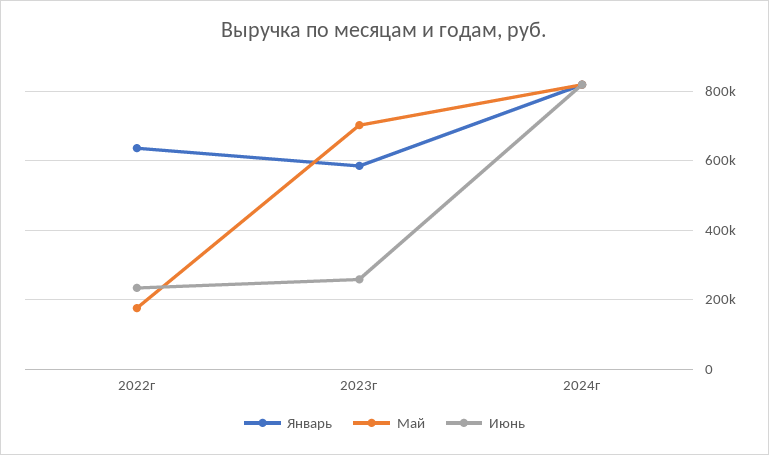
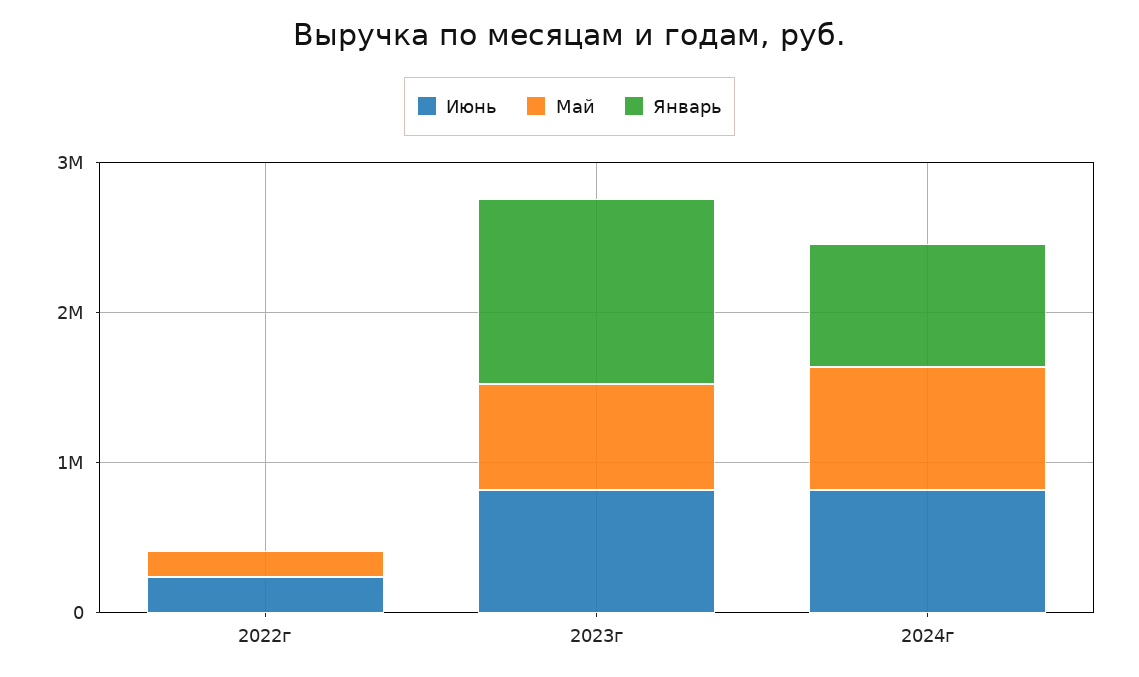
  {
    "Январь": {
-     "2022г": 640000,
+     "2022г": 0,
-     "2023г": 580000,
+     "2023г": 1200000,
      "2024г": 820000
    },
    "Май": {
      "2022г": 180000,
      "2023г": 700000,
      "2024г": 820000
    },
    "Июнь": {
      "2022г": 240000,
-     "2023г": 260000,
+     "2023г": 800000,
      "2024г": 820000
    }
  }

